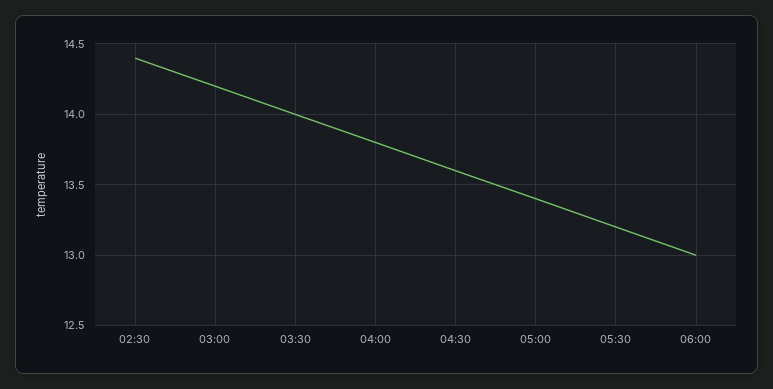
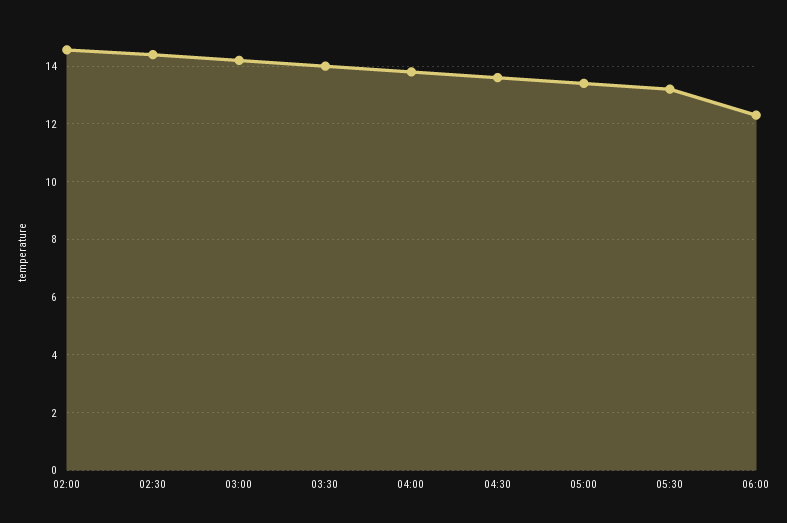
  {
    "02:30": 14.4,
    "03:00": 14.2,
    "03:30": 14,
    "04:00": 13.8,
    "04:30": 13.6,
    "05:00": 13.4,
    "05:30": 13.2,
-   "06:00": 13
+   "06:00": 12.25,
+   "02:00": 14.5
  }

